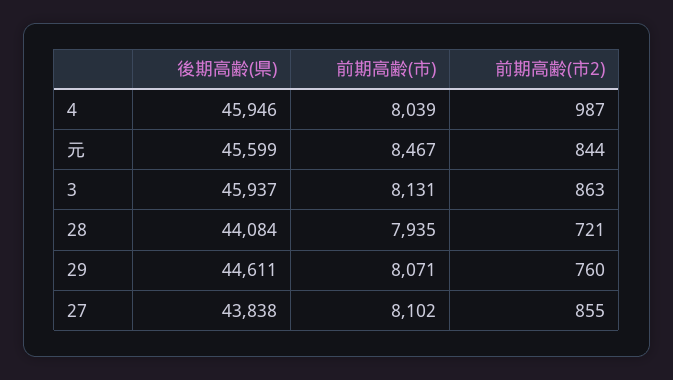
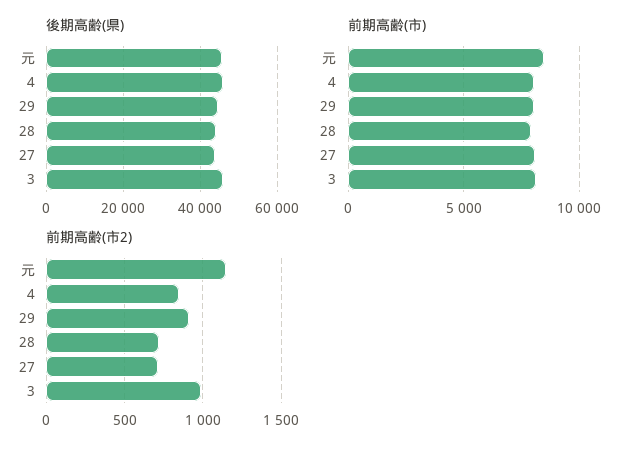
  {
    "後期高齢(県)": {
      "4": 45946,
      "元": 45599,
      "3": 45937,
      "28": 44084,
      "29": 44611,
      "27": 43838
    },
    "前期高齢(市)": {
      "4": 8039,
      "元": 8467,
      "3": 8131,
      "28": 7935,
      "29": 8071,
      "27": 8102
    },
    "前期高齢(市2)": {
-     "4": 987,
+     "4": 850,
-     "元": 844,
+     "元": 1150,
-     "3": 863,
+     "3": 1000,
      "28": 721,
-     "29": 760,
+     "29": 900,
-     "27": 855
+     "27": 700
    }
  }

